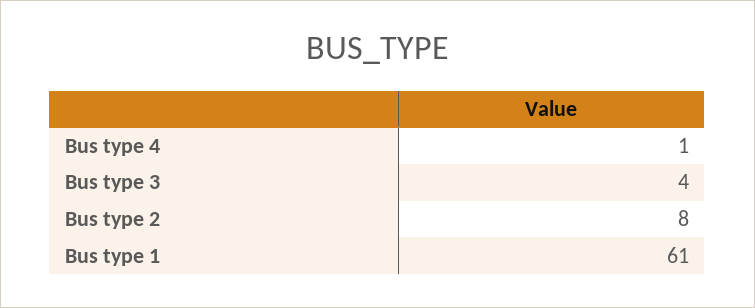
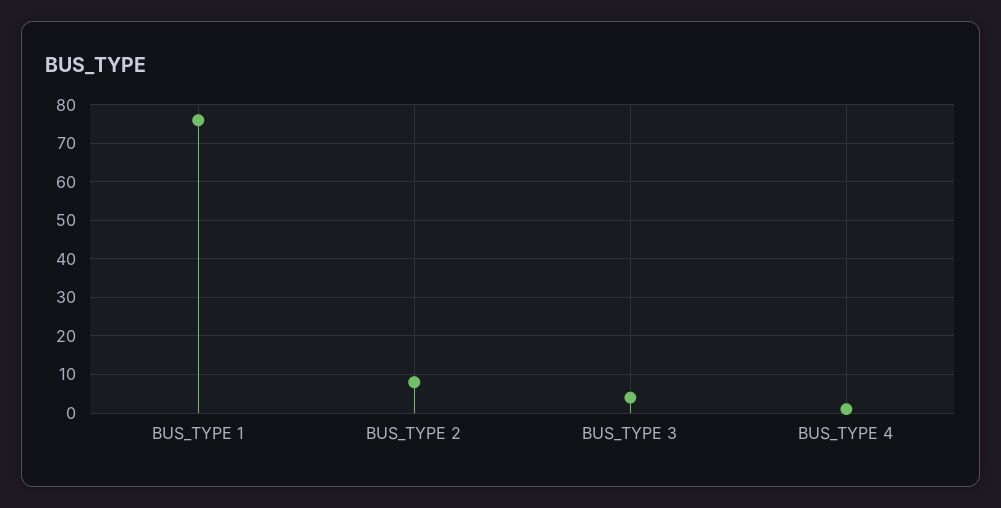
  {
    "Bus type 4": 1,
    "Bus type 3": 4,
    "Bus type 2": 8,
-   "Bus type 1": 61
+   "Bus type 1": 75
  }

